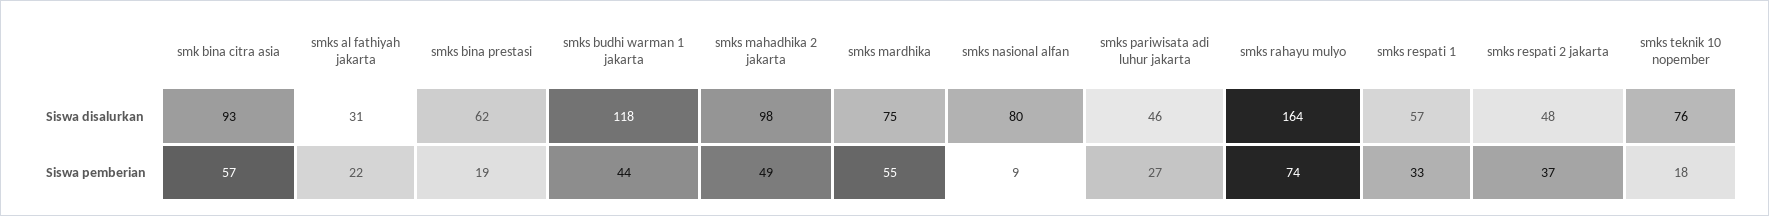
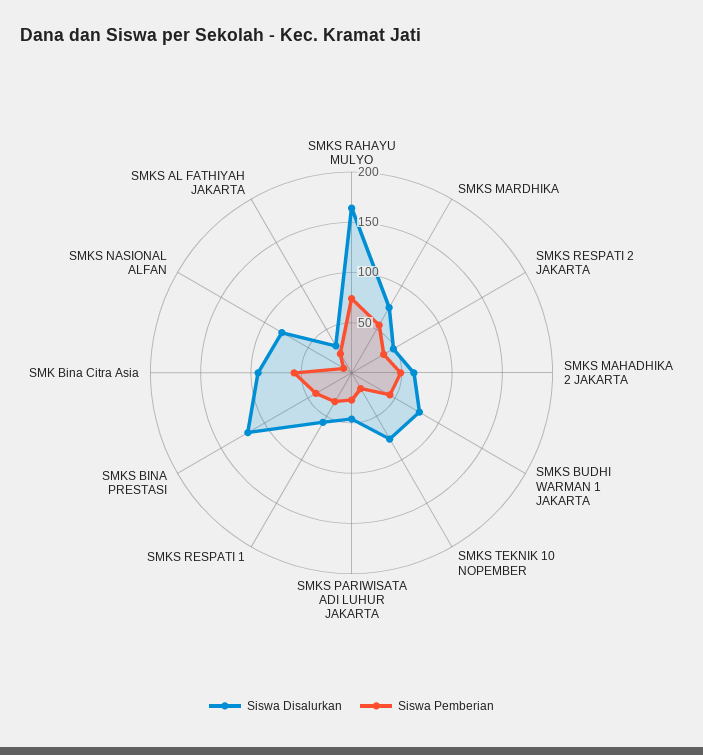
  {
    "Siswa disalurkan": {
      "smk bina citra asia": 93,
      "smks al fathiyah jakarta": 31,
-     "smks bina prestasi": 62,
+     "smks bina prestasi": 120,
-     "smks budhi warman 1 jakarta": 118,
+     "smks budhi warman 1 jakarta": 80,
-     "smks mahadhika 2 jakarta": 98,
+     "smks mahadhika 2 jakarta": 60,
      "smks mardhika": 75,
      "smks nasional alfan": 80,
      "smks pariwisata adi luhur jakarta": 46,
      "smks rahayu mulyo": 164,
      "smks respati 1": 57,
      "smks respati 2 jakarta": 48,
      "smks teknik 10 nopember": 76
    },
    "Siswa pemberian": {
      "smk bina citra asia": 57,
      "smks al fathiyah jakarta": 22,
-     "smks bina prestasi": 19,
+     "smks bina prestasi": 40,
      "smks budhi warman 1 jakarta": 44,
      "smks mahadhika 2 jakarta": 49,
      "smks mardhika": 55,
      "smks nasional alfan": 9,
      "smks pariwisata adi luhur jakarta": 27,
      "smks rahayu mulyo": 74,
      "smks respati 1": 33,
      "smks respati 2 jakarta": 37,
      "smks teknik 10 nopember": 18
    }
  }

